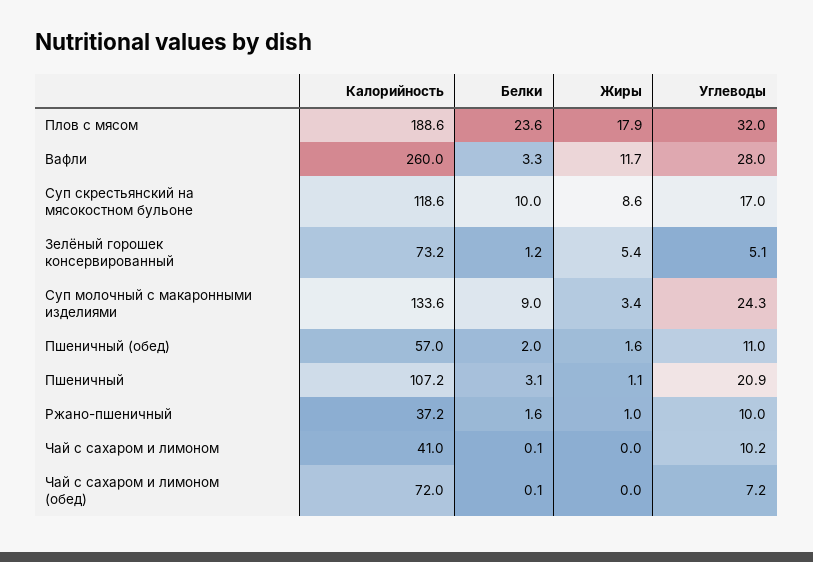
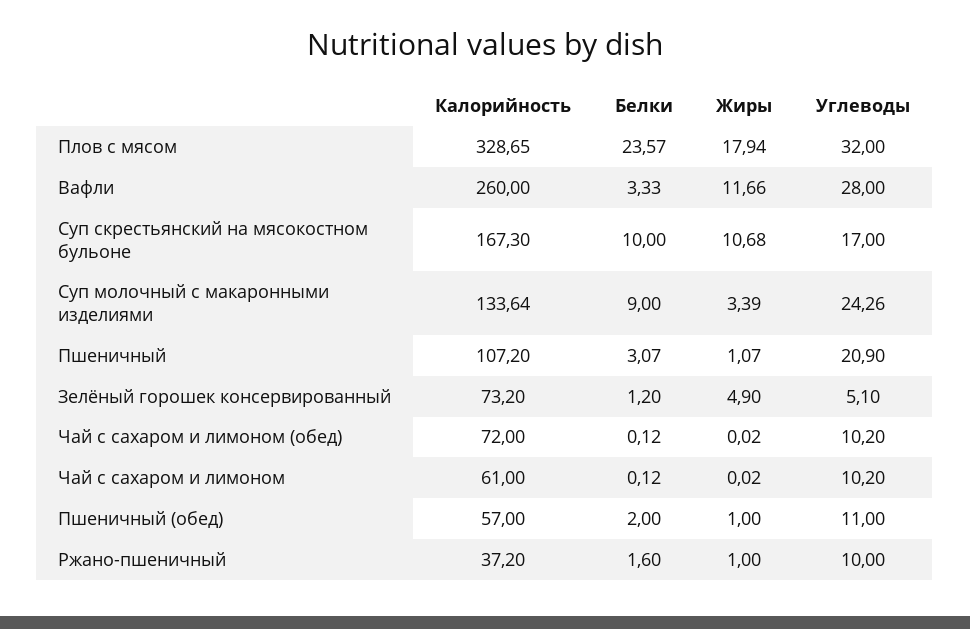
  {
    "Калорийность": {
-     "Плов с мясом": 188.6,
+     "Плов с мясом": 328.65,
      "Вафли": 260,
-     "Суп скрестьянский на мясокостном бульоне": 118.6,
+     "Суп скрестьянский на мясокостном бульоне": 167.3,
      "Зелёный горошек консервированный": 73.2,
      "Суп молочный с макаронными изделиями": 133.64,
      "Пшеничный (обед)": 57,
      "Пшеничный": 107.2,
      "Ржано-пшеничный": 37.2,
-     "Чай с сахаром и лимоном": 41,
+     "Чай с сахаром и лимоном": 61,
      "Чай с сахаром и лимоном (обед)": 72
    },
    "Белки": {
      "Плов с мясом": 23.57,
      "Вафли": 3.33,
      "Суп скрестьянский на мясокостном бульоне": 10,
      "Зелёный горошек консервированный": 1.2,
      "Суп молочный с макаронными изделиями": 9,
      "Пшеничный (обед)": 2,
      "Пшеничный": 3.07,
      "Ржано-пшеничный": 1.6,
      "Чай с сахаром и лимоном": 0.12,
      "Чай с сахаром и лимоном (обед)": 0.12
    },
    "Жиры": {
      "Плов с мясом": 17.94,
      "Вафли": 11.66,
-     "Суп скрестьянский на мясокостном бульоне": 8.6,
+     "Суп скрестьянский на мясокостном бульоне": 10.68,
-     "Зелёный горошек консервированный": 5.4,
+     "Зелёный горошек консервированный": 4.9,
      "Суп молочный с макаронными изделиями": 3.39,
-     "Пшеничный (обед)": 1.6,
+     "Пшеничный (обед)": 1,
      "Пшеничный": 1.07,
      "Ржано-пшеничный": 1,
      "Чай с сахаром и лимоном": 0.02,
      "Чай с сахаром и лимоном (обед)": 0.02
    },
    "Углеводы": {
      "Плов с мясом": 32,
      "Вафли": 28,
      "Суп скрестьянский на мясокостном бульоне": 17,
      "Зелёный горошек консервированный": 5.1,
      "Суп молочный с макаронными изделиями": 24.26,
      "Пшеничный (обед)": 11,
      "Пшеничный": 20.9,
      "Ржано-пшеничный": 10,
      "Чай с сахаром и лимоном": 10.2,
-     "Чай с сахаром и лимоном (обед)": 7.2
+     "Чай с сахаром и лимоном (обед)": 10.2
    }
  }

